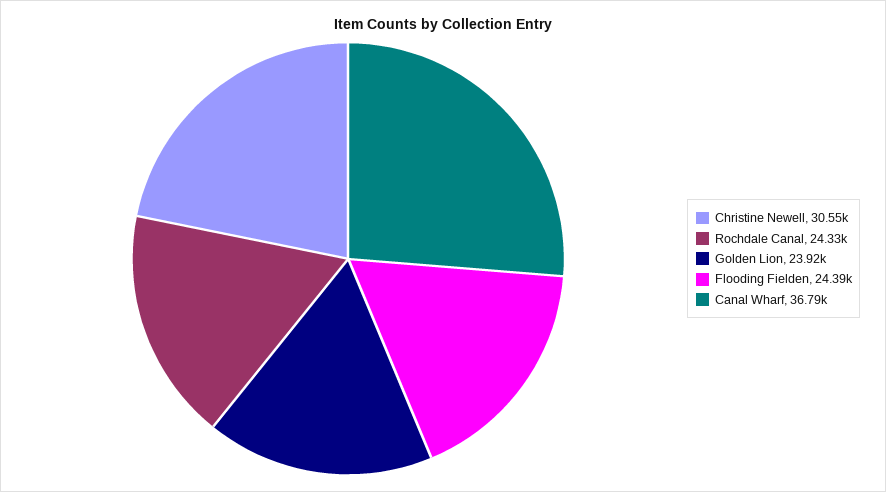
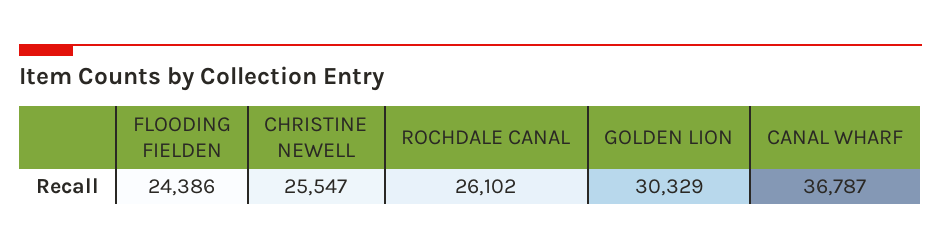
  {
-   "Christine Newell": 30550,
+   "Christine Newell": 25547,
-   "Rochdale Canal": 24330,
+   "Rochdale Canal": 26102,
-   "Golden Lion": 23920,
+   "Golden Lion": 30329,
    "Flooding Fielden": 24386,
    "Canal Wharf": 36787
  }

